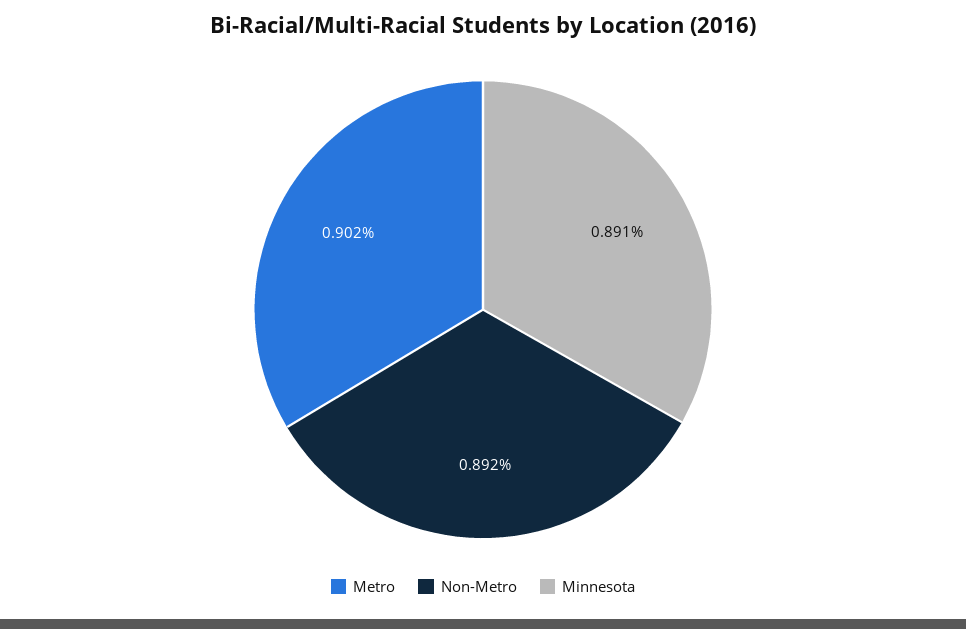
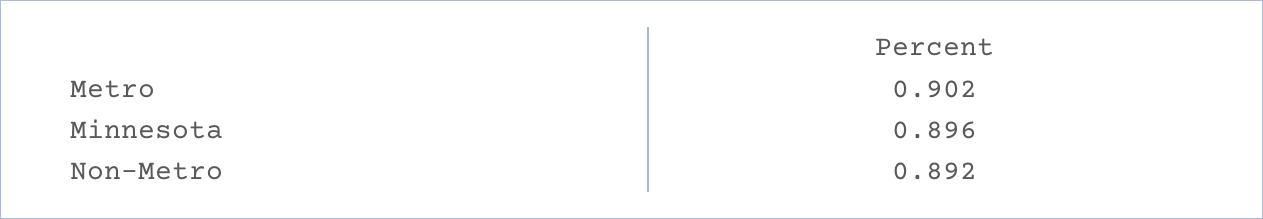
  {
    "Metro": 0.902,
    "Non-Metro": 0.892,
-   "Minnesota": 0.891
+   "Minnesota": 0.896
  }

